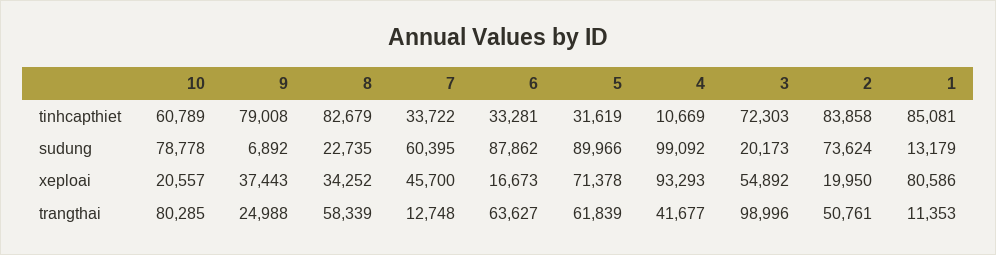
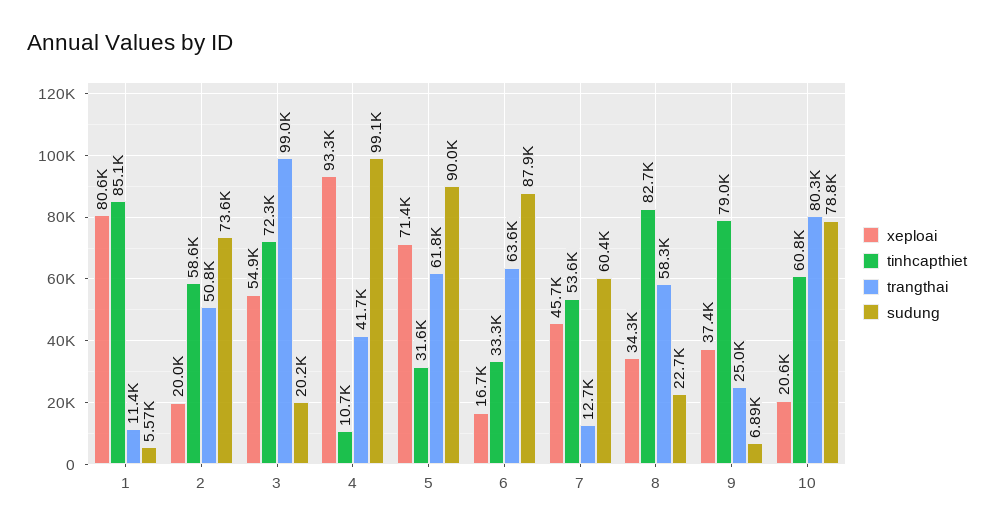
  {
    "tinhcapthiet": {
      "10": 60789,
      "9": 79008,
      "8": 82679,
-     "7": 33722,
+     "7": 53600,
      "6": 33281,
      "5": 31619,
      "4": 10669,
      "3": 72303,
-     "2": 83858,
+     "2": 58600,
      "1": 85081
    },
    "sudung": {
      "10": 78778,
      "9": 6892,
      "8": 22735,
      "7": 60395,
      "6": 87862,
      "5": 89966,
      "4": 99092,
      "3": 20173,
      "2": 73624,
-     "1": 13179
+     "1": 5570
    },
    "xeploai": {
      "10": 20557,
      "9": 37443,
      "8": 34252,
      "7": 45700,
      "6": 16673,
      "5": 71378,
      "4": 93293,
      "3": 54892,
      "2": 19950,
      "1": 80586
    },
    "trangthai": {
      "10": 80285,
      "9": 24988,
      "8": 58339,
      "7": 12748,
      "6": 63627,
      "5": 61839,
      "4": 41677,
      "3": 98996,
      "2": 50761,
      "1": 11353
    }
  }

